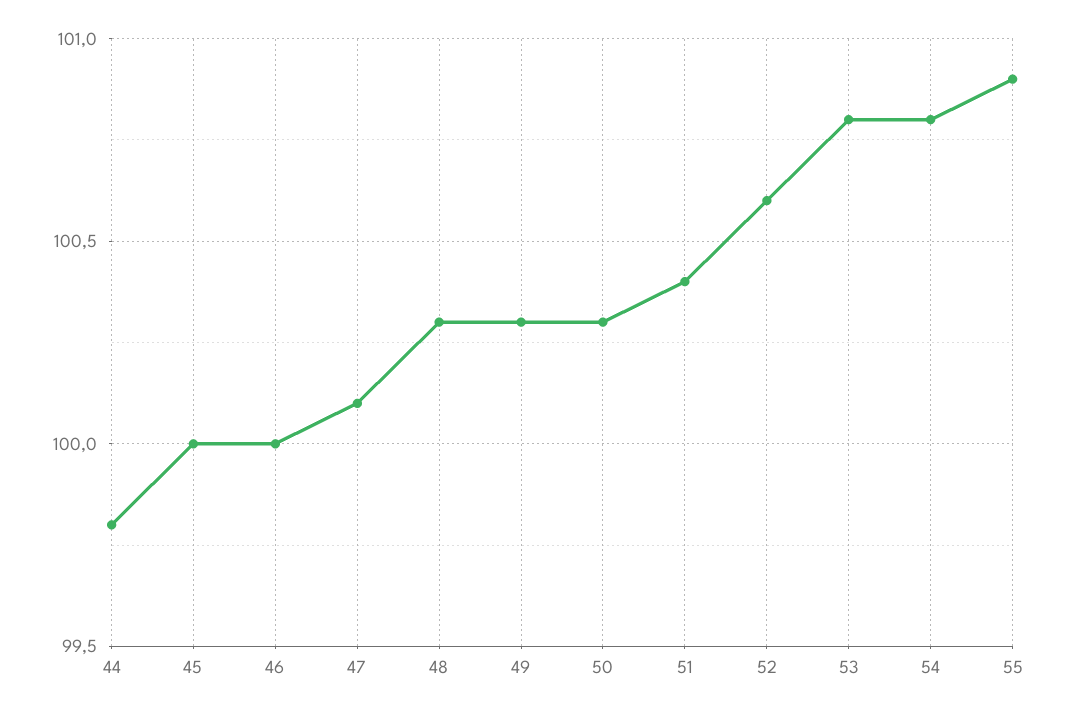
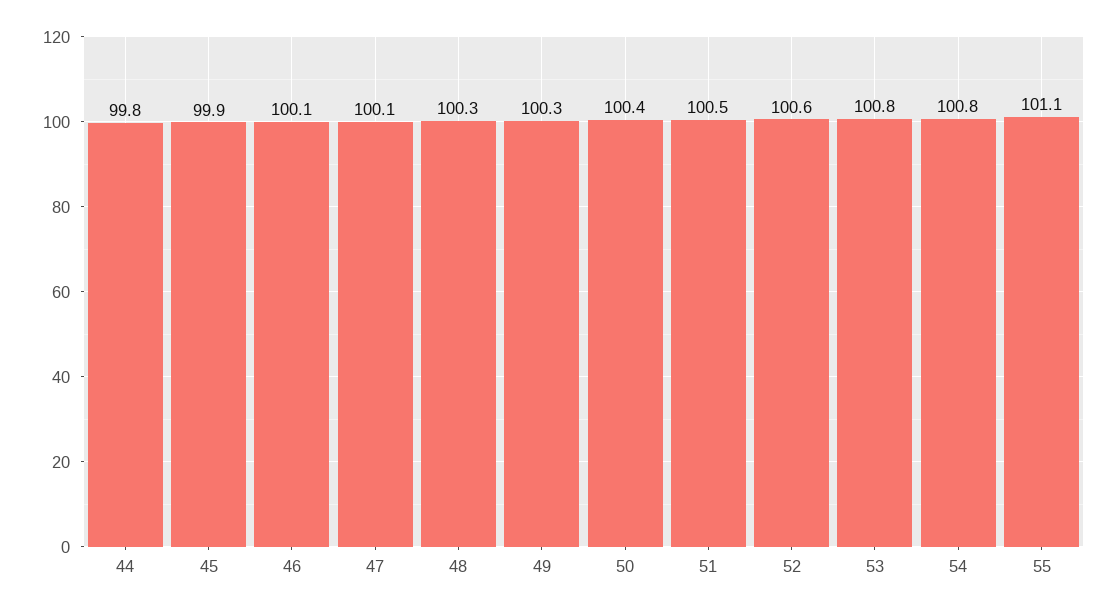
  {
    "44": 99.8,
-   "45": 100,
+   "45": 99.9,
-   "46": 100,
+   "46": 100.1,
    "47": 100.1,
    "48": 100.3,
    "49": 100.3,
-   "50": 100.3,
+   "50": 100.4,
-   "51": 100.4,
+   "51": 100.5,
    "52": 100.6,
    "53": 100.8,
    "54": 100.8,
-   "55": 100.9
+   "55": 101.1
  }

